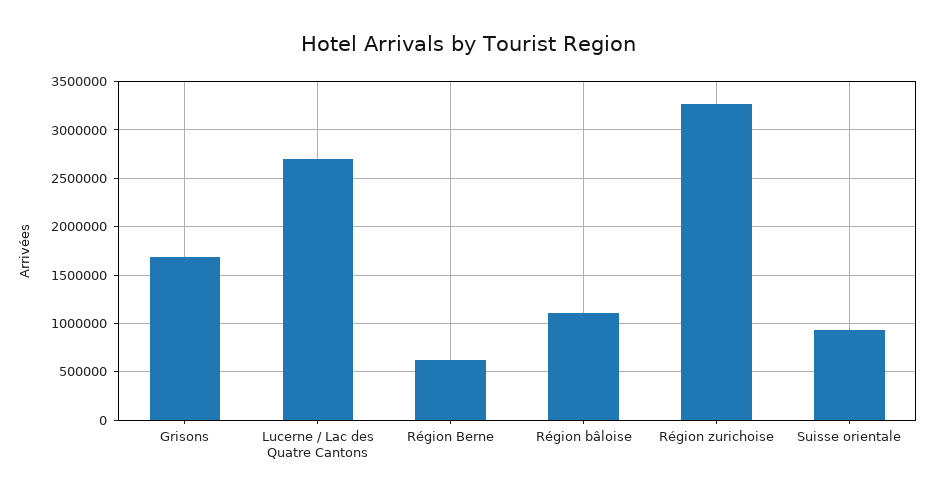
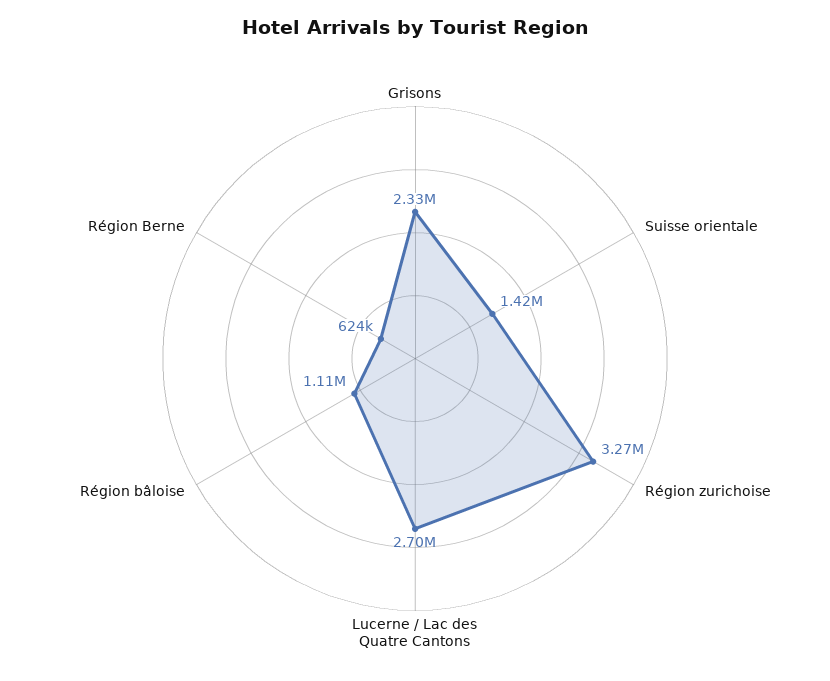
  {
-   "Grisons": 1700000,
+   "Grisons": 2330000,
    "Lucerne / Lac des Quatre Cantons": 2700000,
    "Région Berne": 624000,
    "Région bâloise": 1110000,
    "Région zurichoise": 3270000,
-   "Suisse orientale": 900000
+   "Suisse orientale": 1420000
  }

